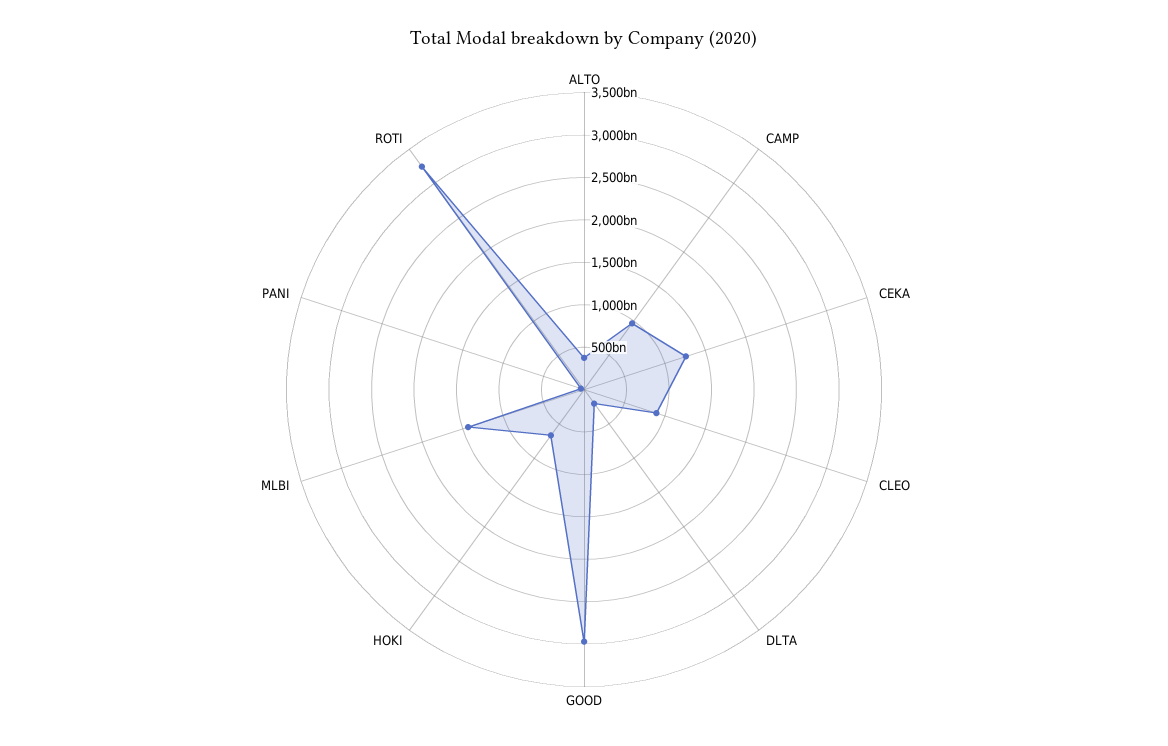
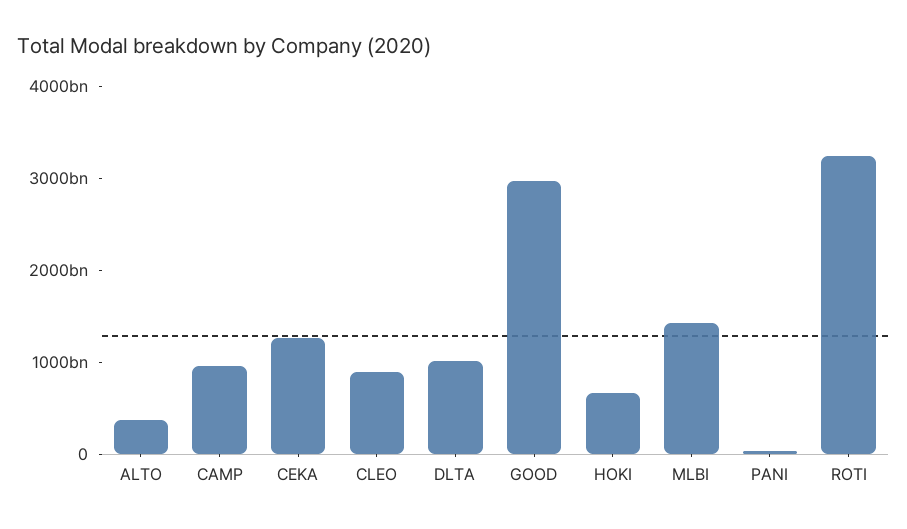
  {
    "ALTO": 400000000000,
    "CAMP": 1000000000000,
    "CEKA": 1300000000000,
    "CLEO": 900000000000,
-   "DLTA": 200000000000,
+   "DLTA": 1000000000000,
    "GOOD": 3000000000000,
    "HOKI": 700000000000,
    "MLBI": 1400000000000,
    "PANI": 0,
    "ROTI": 3200000000000
  }

